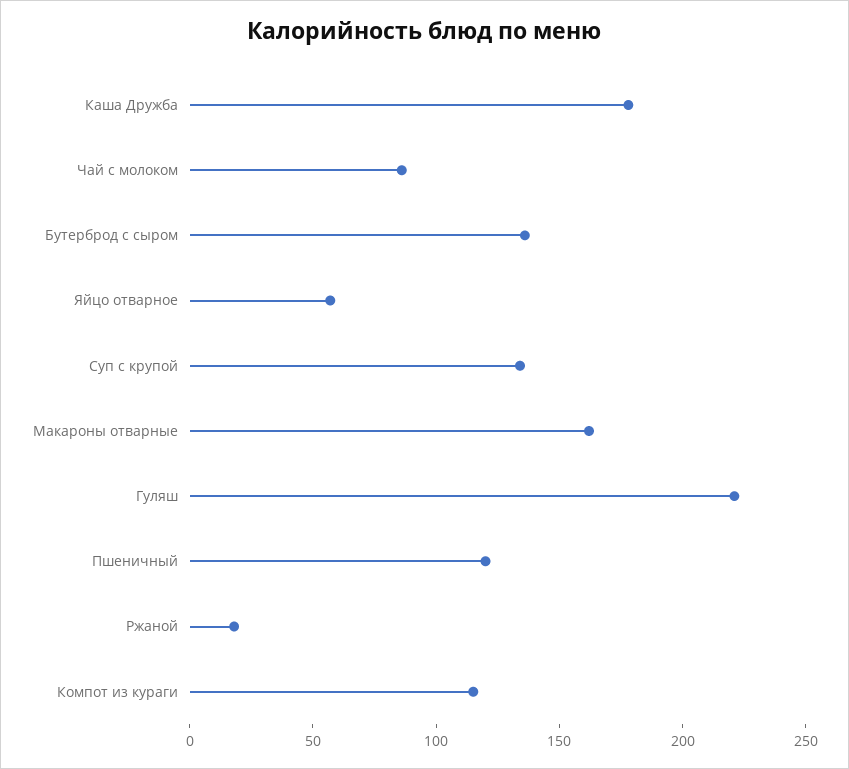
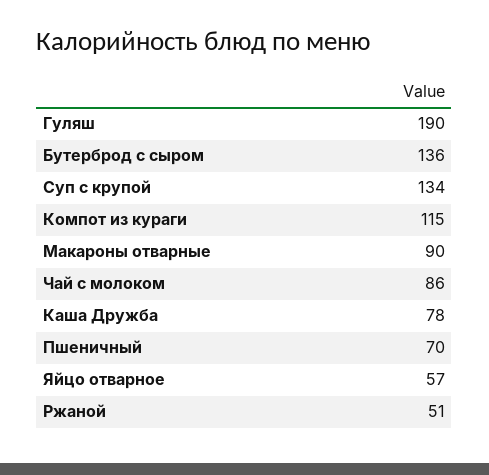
  {
-   "Каша Дружба": 180,
+   "Каша Дружба": 78,
    "Чай с молоком": 86,
    "Бутерброд с сыром": 136,
    "Яйцо отварное": 57,
    "Суп с крупой": 134,
-   "Макароны отварные": 160,
+   "Макароны отварные": 90,
-   "Гуляш": 220,
+   "Гуляш": 190,
-   "Пшеничный": 120,
+   "Пшеничный": 70,
-   "Ржаной": 20,
+   "Ржаной": 51,
    "Компот из кураги": 115
  }

